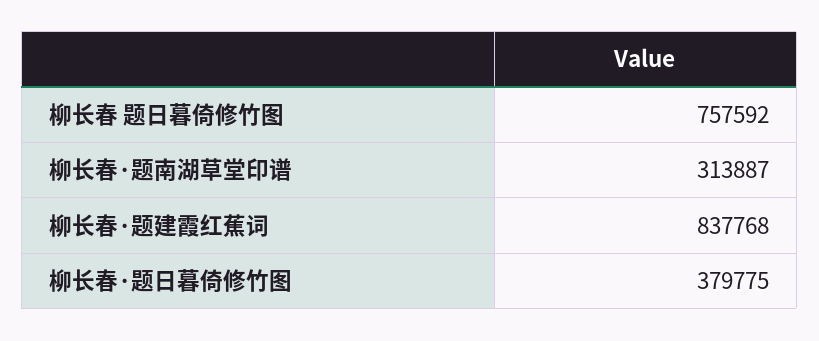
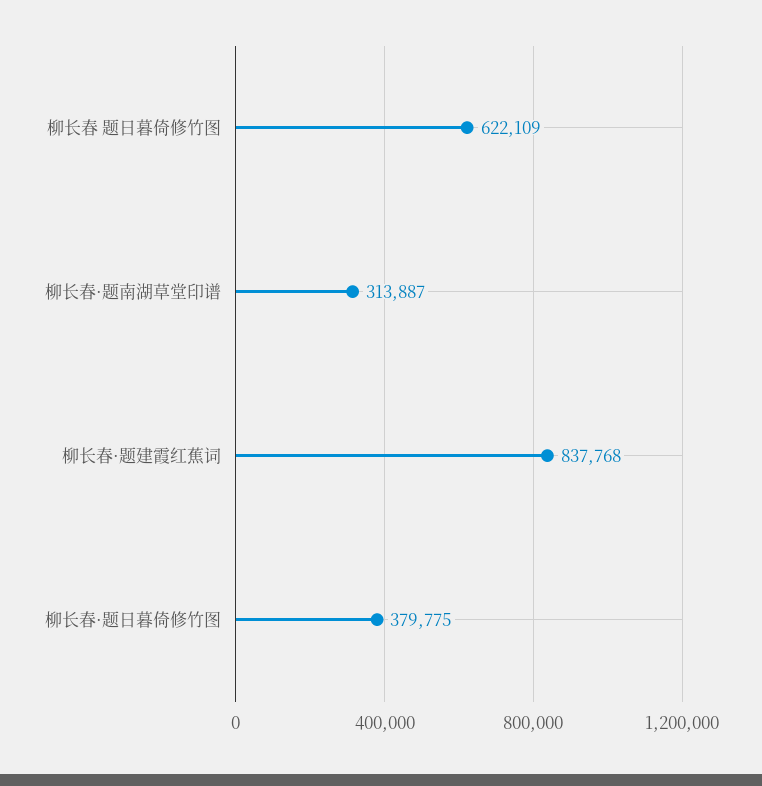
  {
-   "柳长春 题日暮倚修竹图": 757592,
+   "柳长春 题日暮倚修竹图": 622109,
    "柳长春·题南湖草堂印谱": 313887,
    "柳长春·题建霞红蕉词": 837768,
    "柳长春·题日暮倚修竹图": 379775
  }

